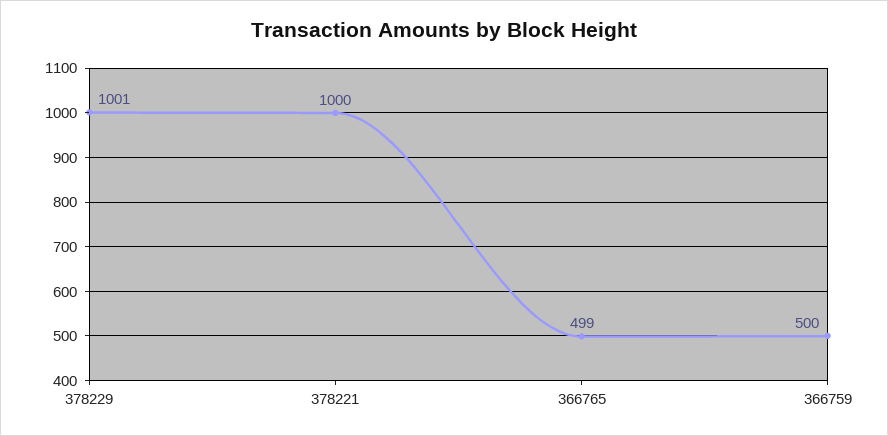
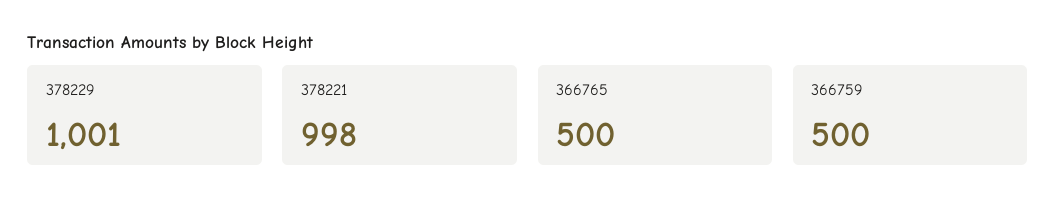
  {
    "378229": 1001,
-   "378221": 1000,
+   "378221": 998,
-   "366765": 499,
+   "366765": 500,
    "366759": 500
  }

